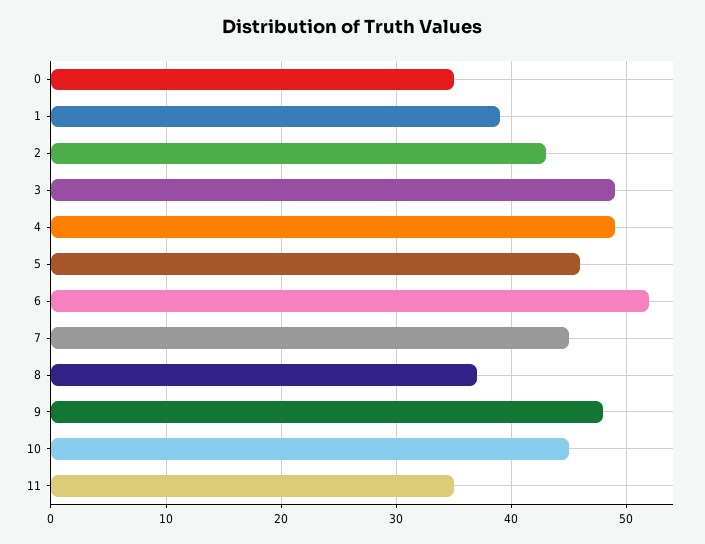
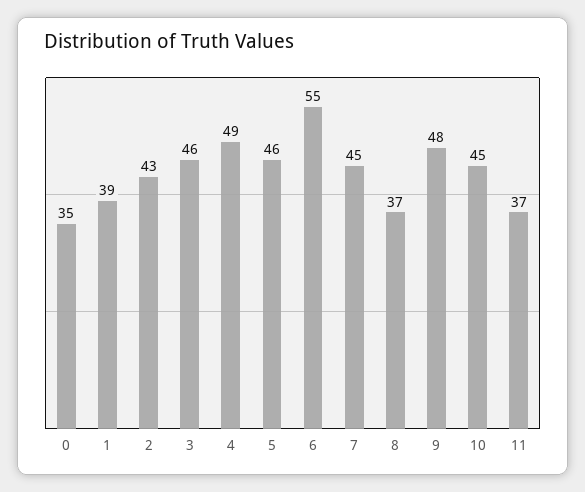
  {
    "0": 35,
    "1": 39,
    "2": 43,
-   "3": 49,
+   "3": 46,
    "4": 49,
    "5": 46,
-   "6": 52,
+   "6": 55,
    "7": 45,
    "8": 37,
    "9": 48,
    "10": 45,
-   "11": 35
+   "11": 37
  }

